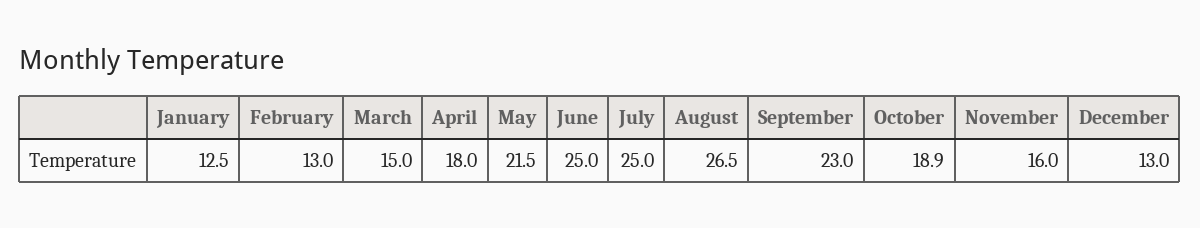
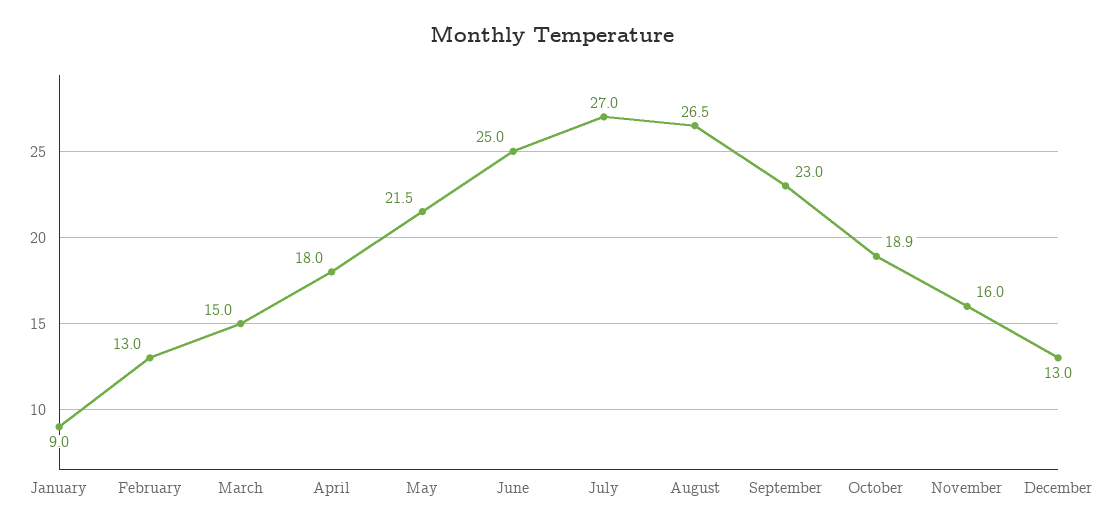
  {
-   "January": 12.5,
+   "January": 9,
    "February": 13,
    "March": 15,
    "April": 18,
    "May": 21.5,
    "June": 25,
-   "July": 25,
+   "July": 27,
    "August": 26.5,
    "September": 23,
    "October": 18.9,
    "November": 16,
    "December": 13
  }

